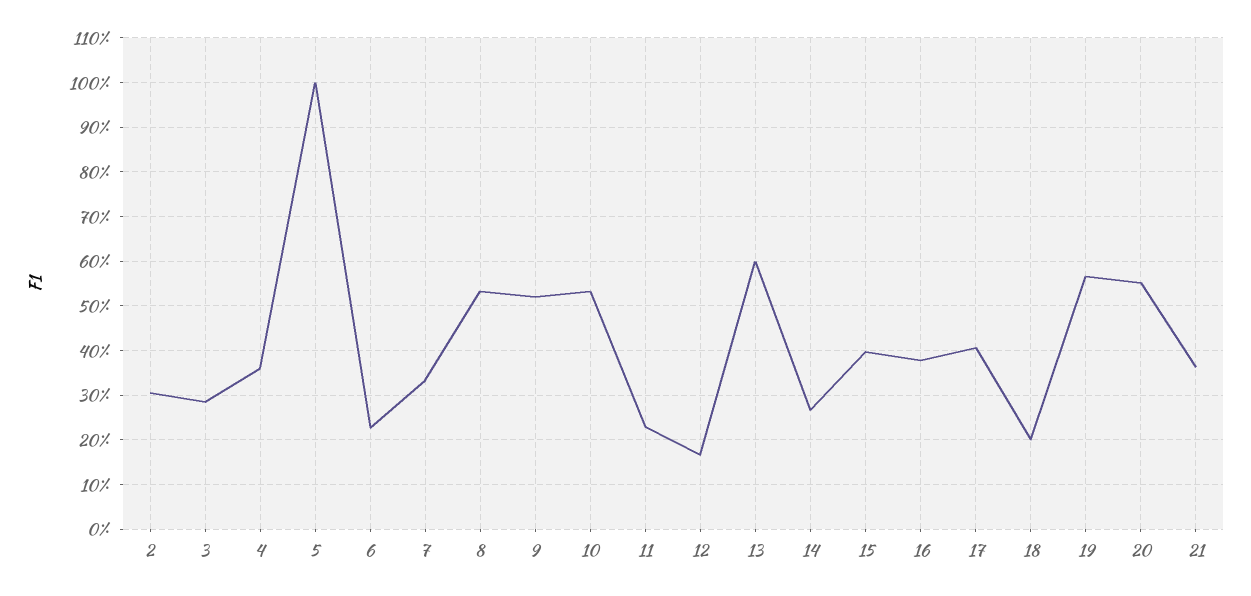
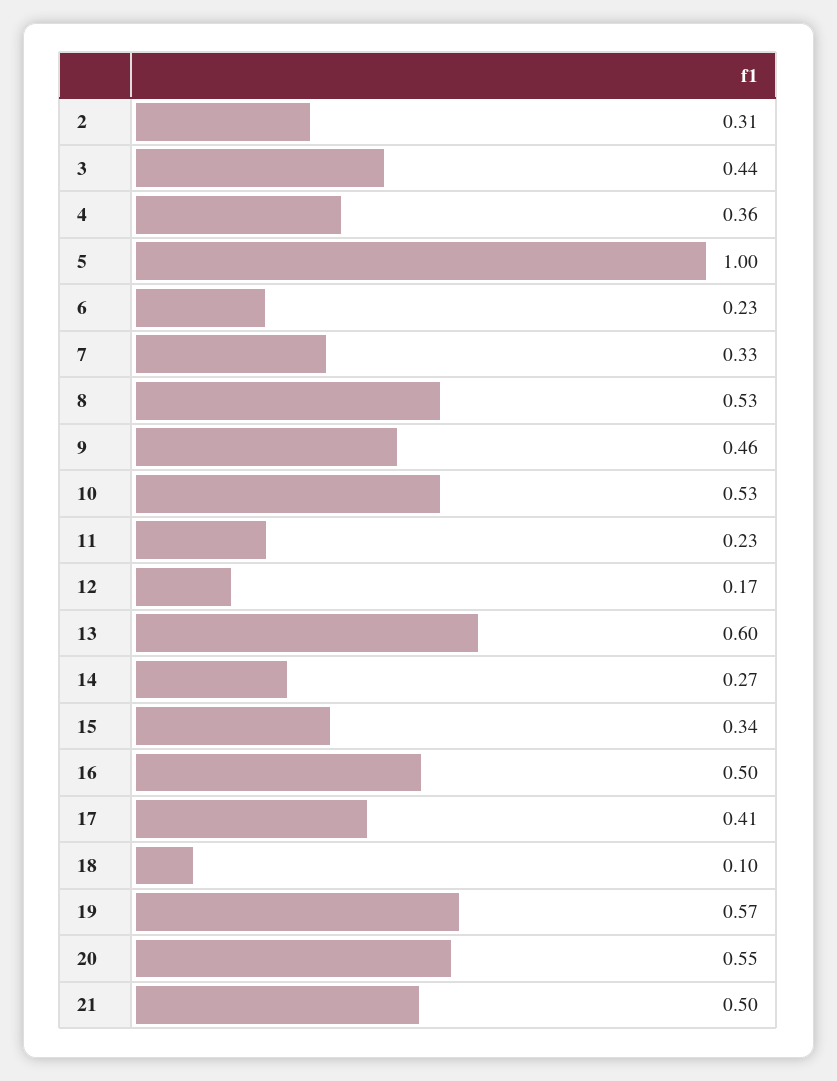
  {
    "2": 0.31,
-   "3": 0.28,
+   "3": 0.44,
    "4": 0.36,
    "5": 1,
    "6": 0.23,
    "7": 0.33,
    "8": 0.53,
-   "9": 0.52,
+   "9": 0.46,
    "10": 0.53,
    "11": 0.23,
    "12": 0.17,
    "13": 0.6,
    "14": 0.27,
-   "15": 0.4,
+   "15": 0.34,
-   "16": 0.38,
+   "16": 0.5,
    "17": 0.41,
-   "18": 0.2,
+   "18": 0.1,
    "19": 0.57,
    "20": 0.55,
-   "21": 0.36
+   "21": 0.5
  }

